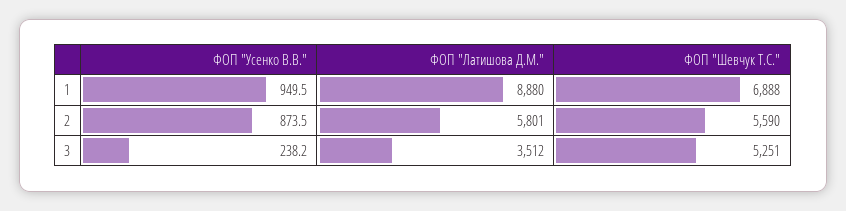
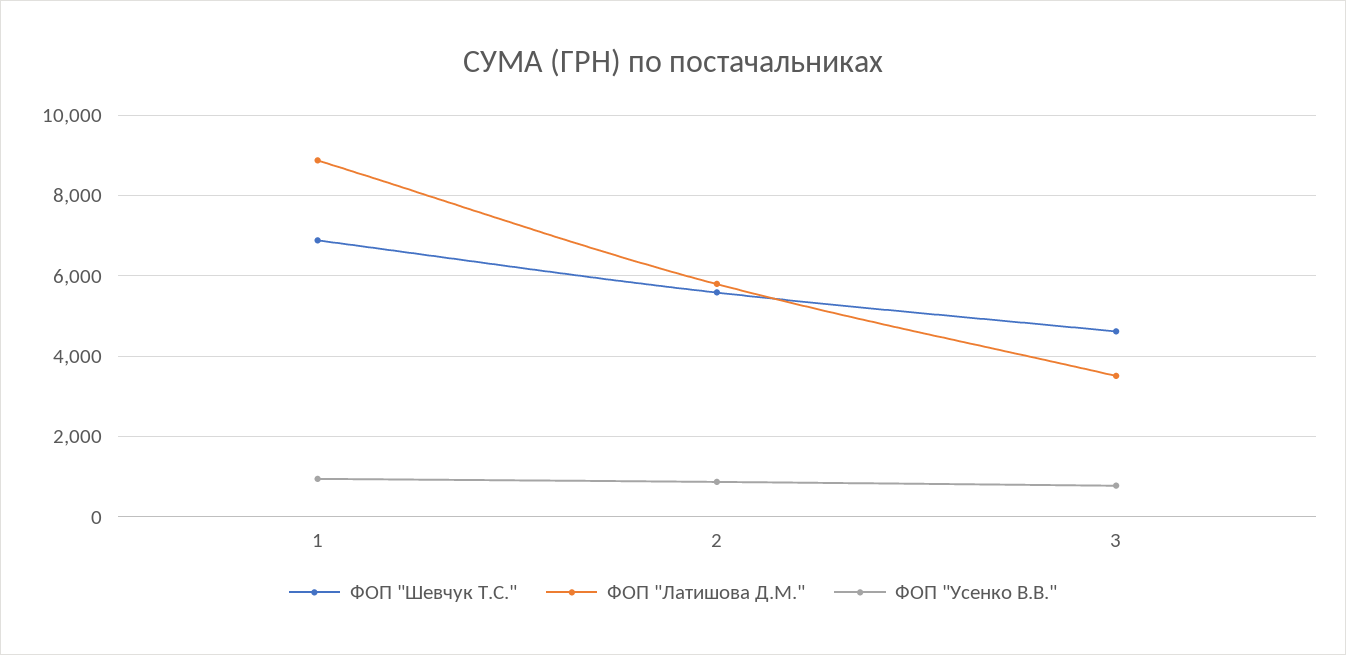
  {
    "ФОП \"Усенко В.В.\"": {
      "1": 949.5,
      "2": 873.5,
-     "3": 238.2
+     "3": 800
    },
    "ФОП \"Латишова Д.М.\"": {
      "1": 8880,
      "2": 5801,
      "3": 3512
    },
    "ФОП \"Шевчук Т.С.\"": {
      "1": 6888,
      "2": 5590,
-     "3": 5251
+     "3": 4600
    }
  }

